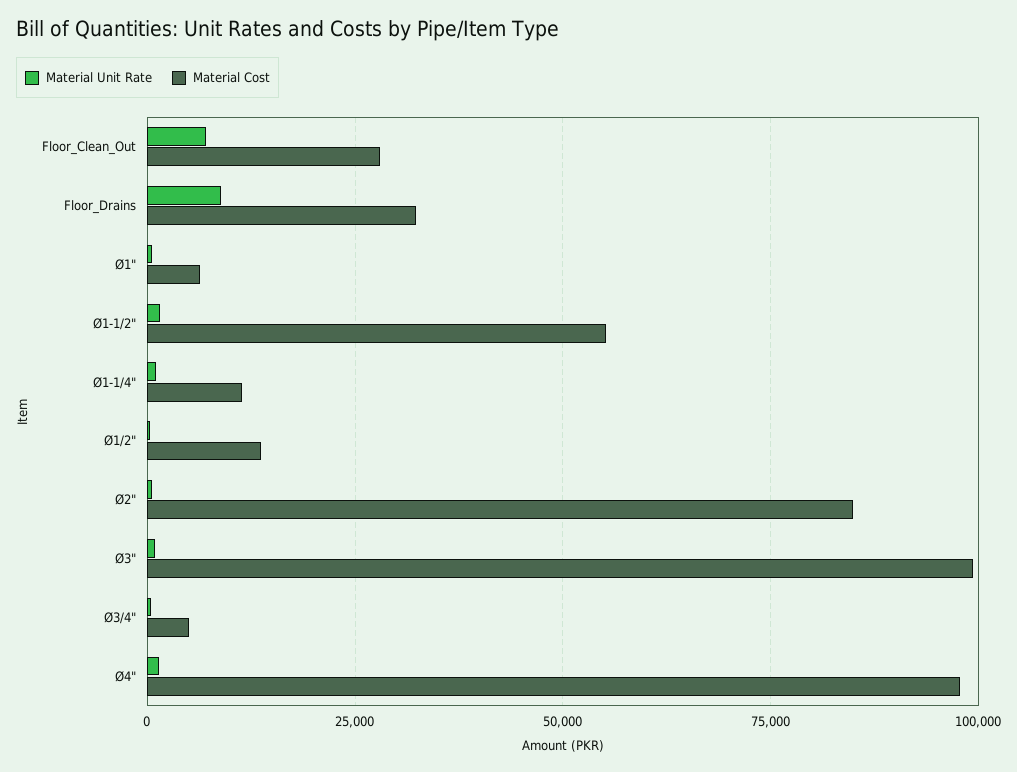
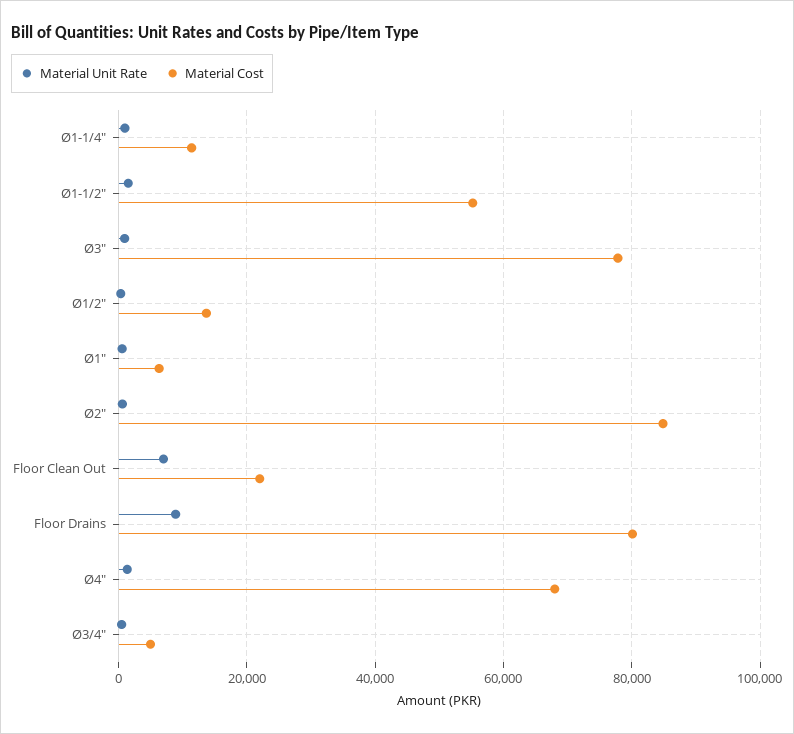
  {
    "Material Unit Rate": {
      "Floor_Clean_Out": 8000,
      "Floor_Drains": 8000,
      "Ø1\"": 0,
      "Ø1-1/2\"": 2000,
      "Ø1-1/4\"": 0,
      "Ø1/2\"": 0,
      "Ø2\"": 0,
      "Ø3\"": 0,
      "Ø3/4\"": 0,
      "Ø4\"": 2000
    },
    "Material Cost": {
-     "Floor_Clean_Out": 27500,
+     "Floor_Clean_Out": 22000,
-     "Floor_Drains": 32500,
+     "Floor_Drains": 80000,
      "Ø1\"": 6000,
      "Ø1-1/2\"": 56000,
      "Ø1-1/4\"": 12000,
      "Ø1/2\"": 14000,
      "Ø2\"": 84000,
-     "Ø3\"": 100000,
+     "Ø3\"": 78000,
      "Ø3/4\"": 4000,
-     "Ø4\"": 97500
+     "Ø4\"": 68000
    }
  }

